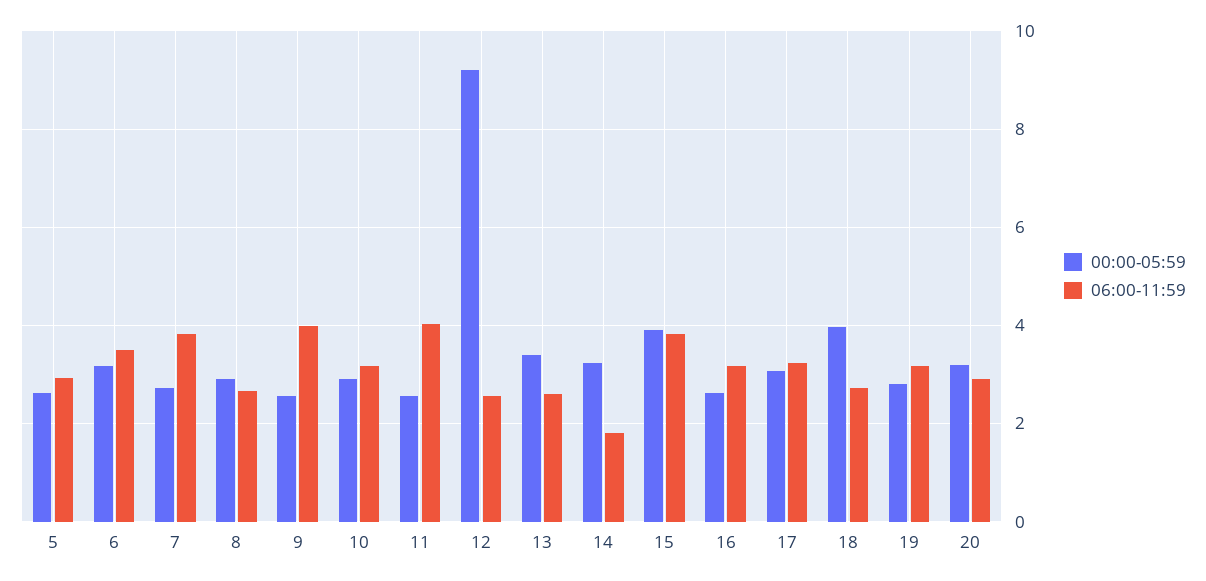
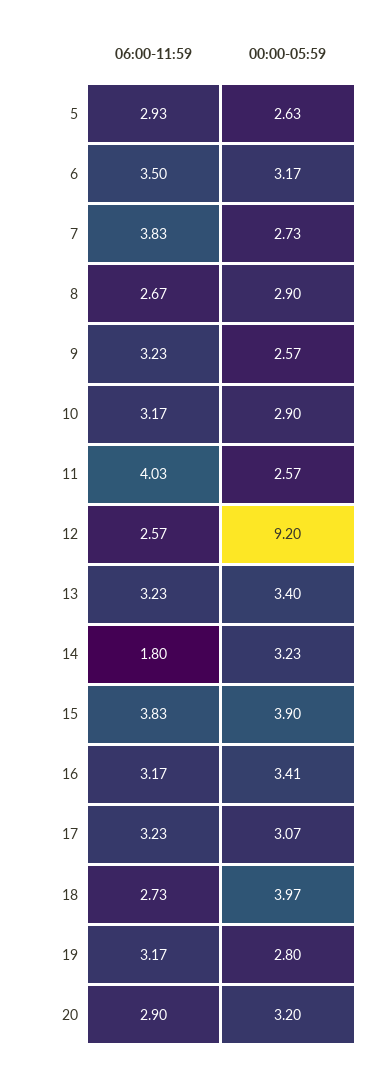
  {
    "00:00-05:59": {
      "5": 2.63,
      "6": 3.17,
      "7": 2.73,
      "8": 2.9,
      "9": 2.57,
      "10": 2.9,
      "11": 2.57,
      "12": 9.2,
      "13": 3.4,
      "14": 3.23,
      "15": 3.9,
-     "16": 2.6,
+     "16": 3.41,
      "17": 3.07,
      "18": 3.97,
      "19": 2.8,
      "20": 3.2
    },
    "06:00-11:59": {
      "5": 2.93,
      "6": 3.5,
      "7": 3.83,
      "8": 2.67,
-     "9": 4,
+     "9": 3.23,
      "10": 3.17,
      "11": 4.03,
      "12": 2.57,
-     "13": 2.6,
+     "13": 3.23,
      "14": 1.8,
      "15": 3.83,
      "16": 3.17,
      "17": 3.23,
      "18": 2.73,
      "19": 3.17,
      "20": 2.9
    }
  }

